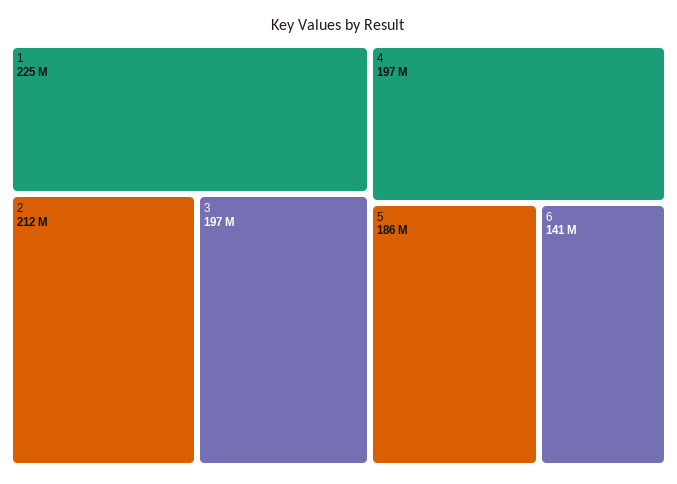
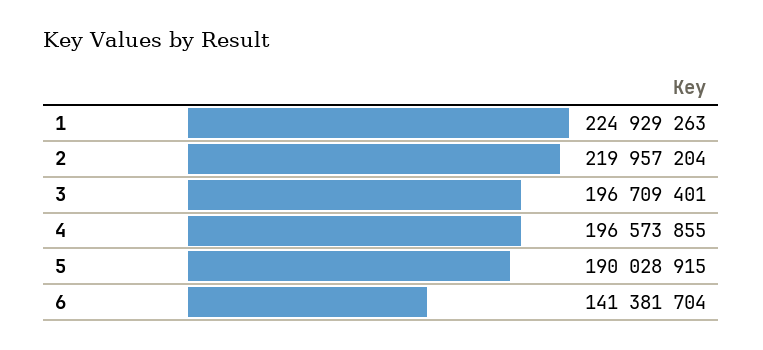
  {
    "1": 224929263,
-   "2": 212000000,
+   "2": 219957204,
    "3": 196709401,
    "4": 196573855,
-   "5": 186000000,
+   "5": 190028915,
    "6": 141381704
  }

